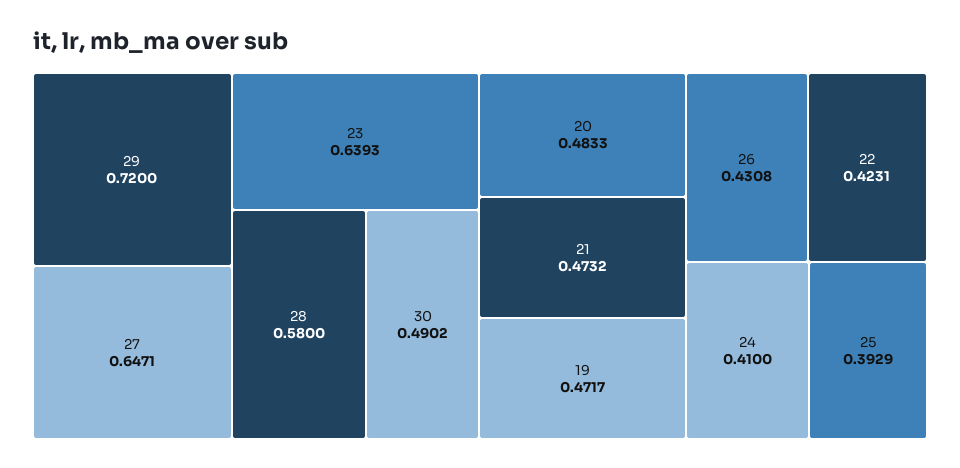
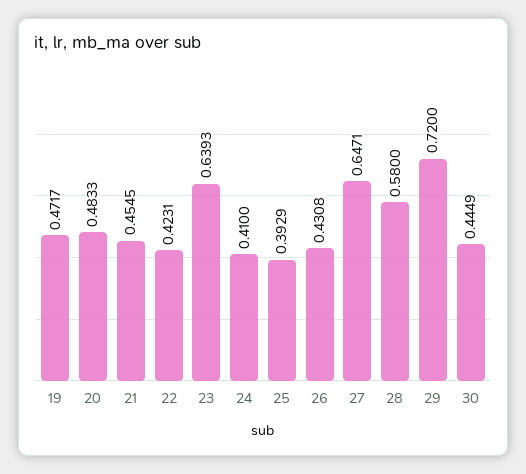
  {
    "29": 0.72,
    "27": 0.6471,
    "23": 0.6393,
    "28": 0.58,
-   "30": 0.4902,
+   "30": 0.4449,
    "20": 0.4833,
-   "21": 0.4732,
+   "21": 0.4545,
    "19": 0.4717,
    "26": 0.4308,
    "22": 0.4231,
    "24": 0.41,
    "25": 0.3929
  }

